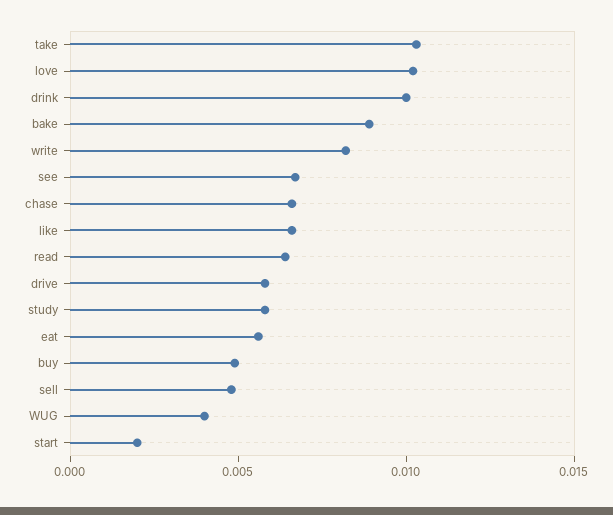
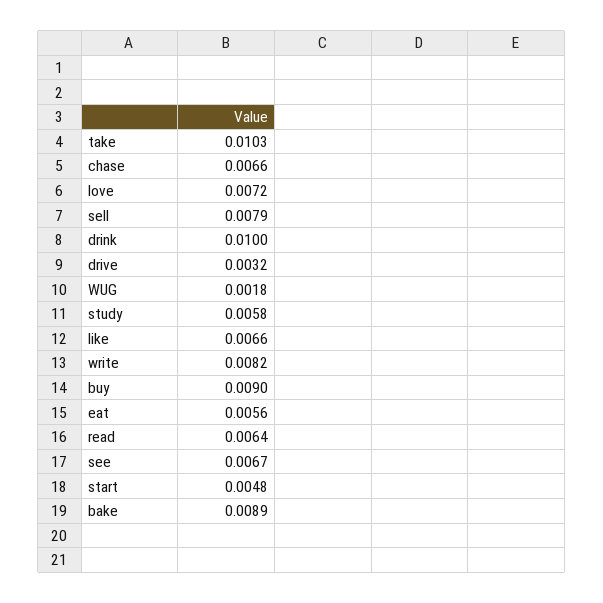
  {
    "take": 0.0103,
-   "love": 0.01,
+   "love": 0.0072,
    "drink": 0.01,
    "bake": 0.0089,
    "write": 0.0082,
    "see": 0.0067,
    "chase": 0.0066,
    "like": 0.0066,
    "read": 0.0064,
-   "drive": 0.006,
+   "drive": 0.0032,
    "study": 0.0058,
    "eat": 0.0056,
-   "buy": 0.005,
+   "buy": 0.009,
-   "sell": 0.005,
+   "sell": 0.0079,
-   "WUG": 0.004,
+   "WUG": 0.0018,
-   "start": 0.002
+   "start": 0.0048
  }

